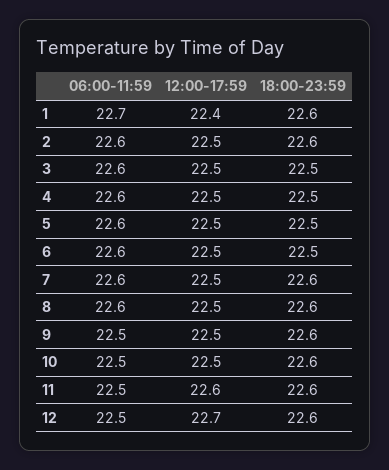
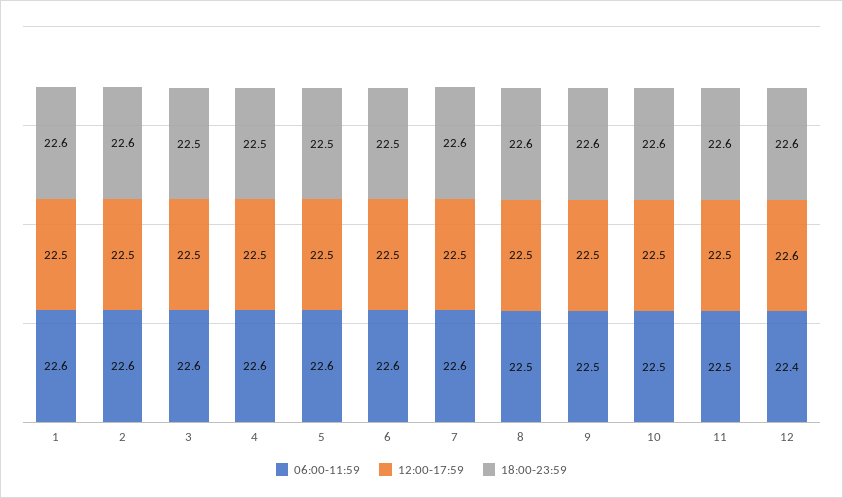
  {
    "06:00-11:59": {
-     "1": 22.7,
+     "1": 22.6,
      "2": 22.6,
      "3": 22.6,
      "4": 22.6,
      "5": 22.6,
      "6": 22.6,
      "7": 22.6,
-     "8": 22.6,
+     "8": 22.5,
      "9": 22.5,
      "10": 22.5,
      "11": 22.5,
-     "12": 22.5
+     "12": 22.4
    },
    "12:00-17:59": {
-     "1": 22.4,
+     "1": 22.5,
      "2": 22.5,
      "3": 22.5,
      "4": 22.5,
      "5": 22.5,
      "6": 22.5,
      "7": 22.5,
      "8": 22.5,
      "9": 22.5,
      "10": 22.5,
-     "11": 22.6,
+     "11": 22.5,
-     "12": 22.7
+     "12": 22.6
    },
    "18:00-23:59": {
      "1": 22.6,
      "2": 22.6,
      "3": 22.5,
      "4": 22.5,
      "5": 22.5,
      "6": 22.5,
      "7": 22.6,
      "8": 22.6,
      "9": 22.6,
      "10": 22.6,
      "11": 22.6,
      "12": 22.6
    }
  }

